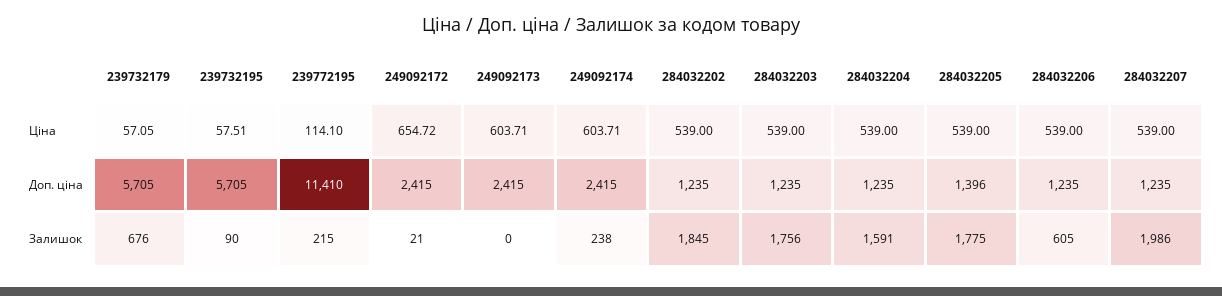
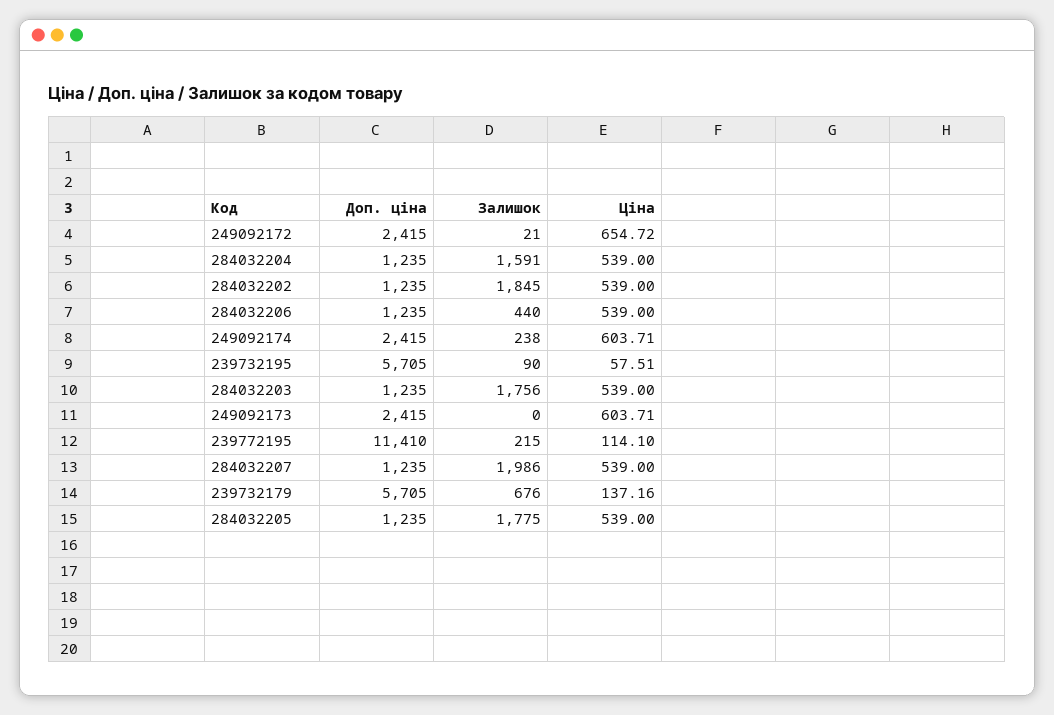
  {
    "239732179": {
-     "Ціна": 57.05,
+     "Ціна": 137.16,
      "Доп. ціна": 5705,
      "Залишок": 676
    },
    "239732195": {
      "Ціна": 57.51,
      "Доп. ціна": 5705,
      "Залишок": 90
    },
    "239772195": {
      "Ціна": 114.1,
      "Доп. ціна": 11410,
      "Залишок": 215
    },
    "249092172": {
      "Ціна": 654.72,
      "Доп. ціна": 2415,
      "Залишок": 21
    },
    "249092173": {
      "Ціна": 603.71,
      "Доп. ціна": 2415,
      "Залишок": 0
    },
    "249092174": {
      "Ціна": 603.71,
      "Доп. ціна": 2415,
      "Залишок": 238
    },
    "284032202": {
      "Ціна": 539,
      "Доп. ціна": 1235,
      "Залишок": 1845
    },
    "284032203": {
      "Ціна": 539,
      "Доп. ціна": 1235,
      "Залишок": 1756
    },
    "284032204": {
      "Ціна": 539,
      "Доп. ціна": 1235,
      "Залишок": 1591
    },
    "284032205": {
      "Ціна": 539,
-     "Доп. ціна": 1396,
+     "Доп. ціна": 1235,
      "Залишок": 1775
    },
    "284032206": {
      "Ціна": 539,
      "Доп. ціна": 1235,
-     "Залишок": 605
+     "Залишок": 440
    },
    "284032207": {
      "Ціна": 539,
      "Доп. ціна": 1235,
      "Залишок": 1986
    }
  }

